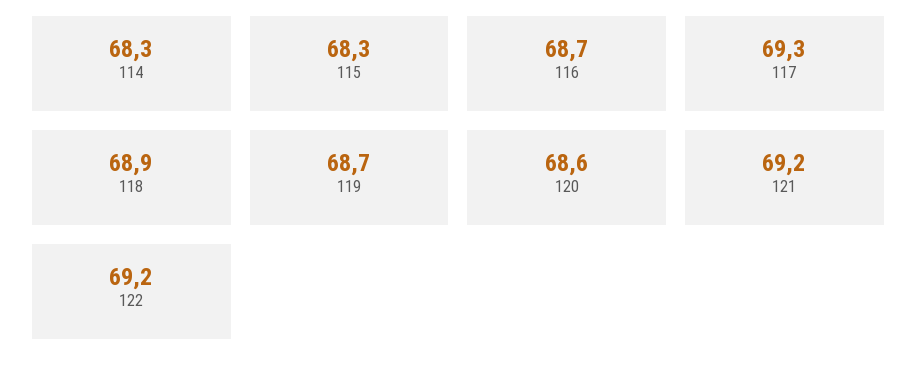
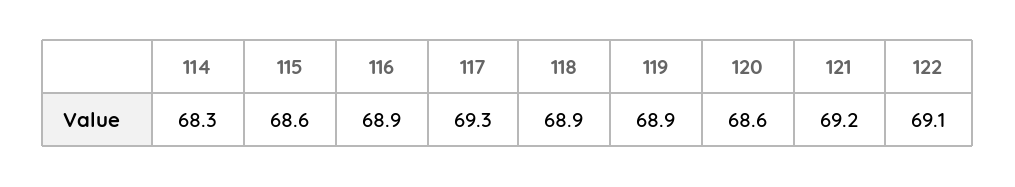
  {
    "114": 68.3,
-   "115": 68.3,
+   "115": 68.6,
-   "116": 68.7,
+   "116": 68.9,
    "117": 69.3,
    "118": 68.9,
-   "119": 68.7,
+   "119": 68.9,
    "120": 68.6,
    "121": 69.2,
-   "122": 69.2
+   "122": 69.1
  }

